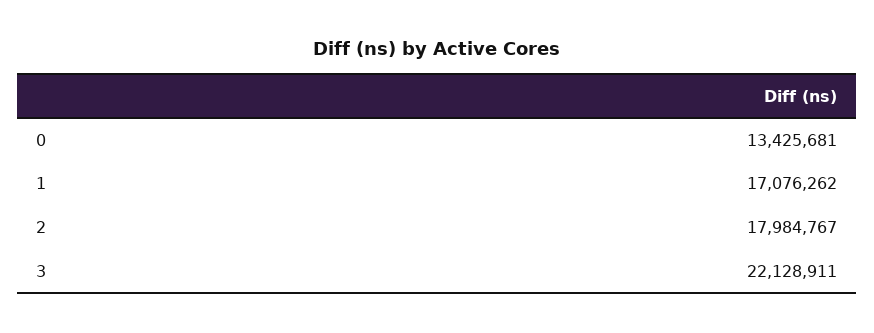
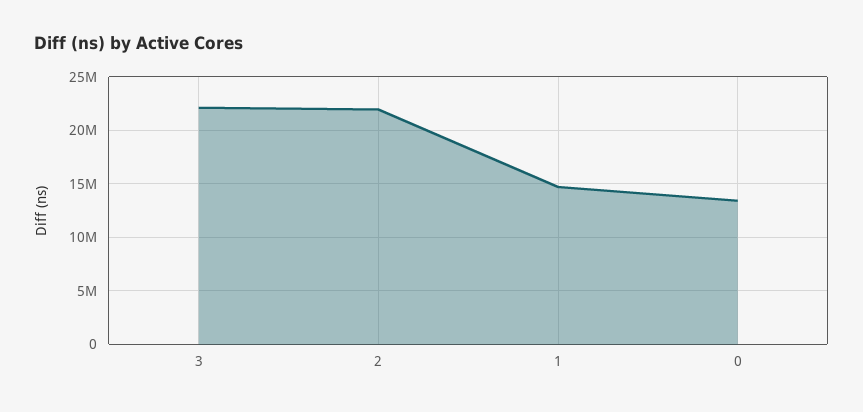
  {
    "0": 13425681,
-   "1": 17076262,
+   "1": 15000000,
-   "2": 17984767,
+   "2": 22000000,
    "3": 22128911
  }

